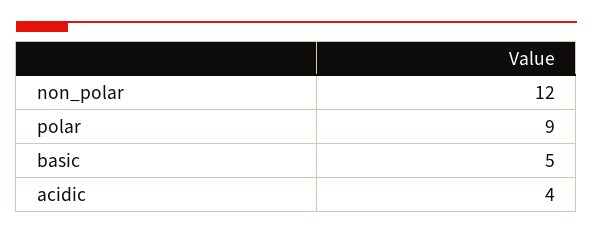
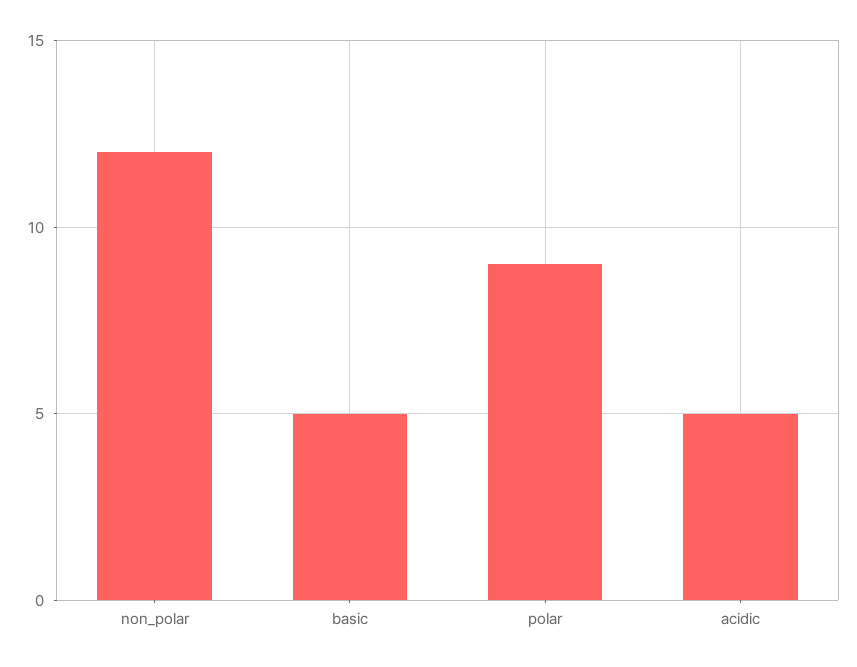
  {
    "non_polar": 12,
    "polar": 9,
    "basic": 5,
-   "acidic": 4
+   "acidic": 5
  }

